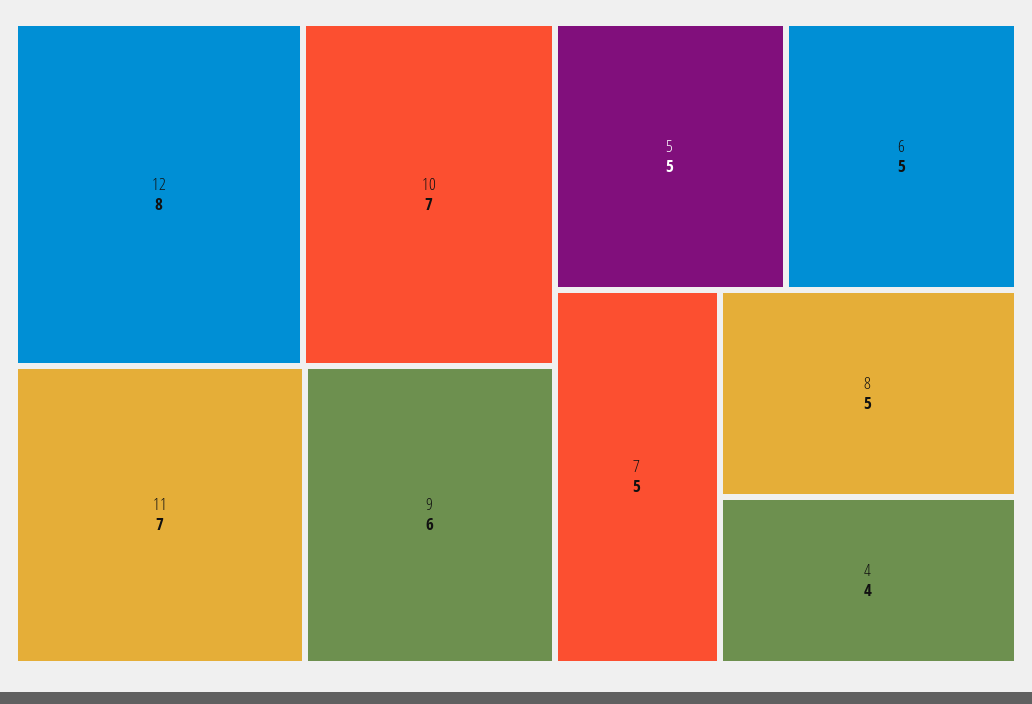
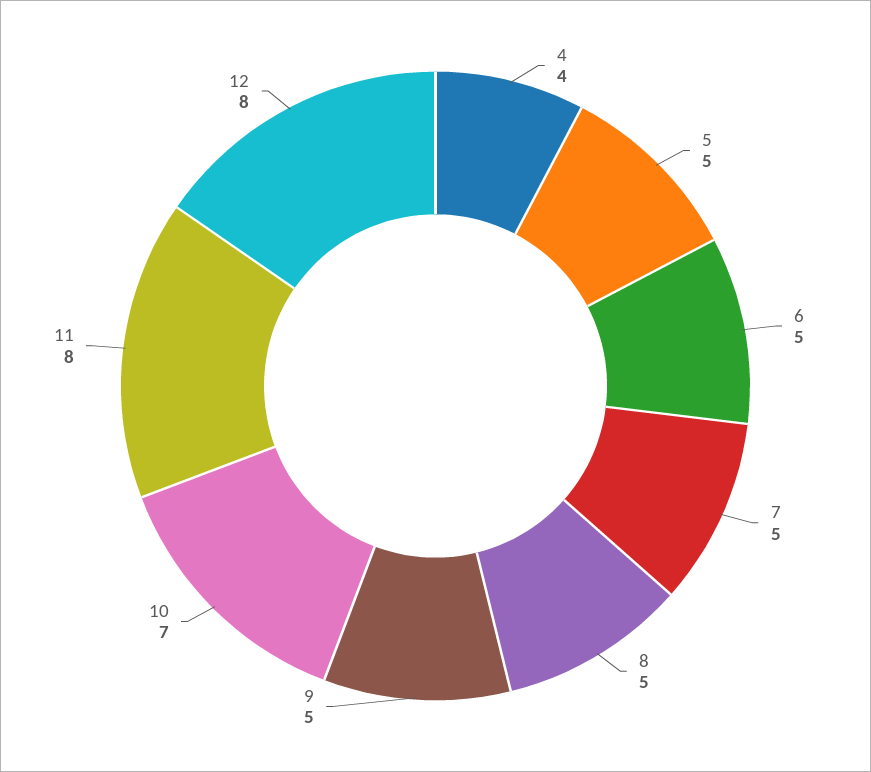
  {
    "12": 8,
    "10": 7,
-   "11": 7,
+   "11": 8,
-   "9": 6,
+   "9": 5,
    "5": 5,
    "6": 5,
    "7": 5,
    "8": 5,
    "4": 4
  }

